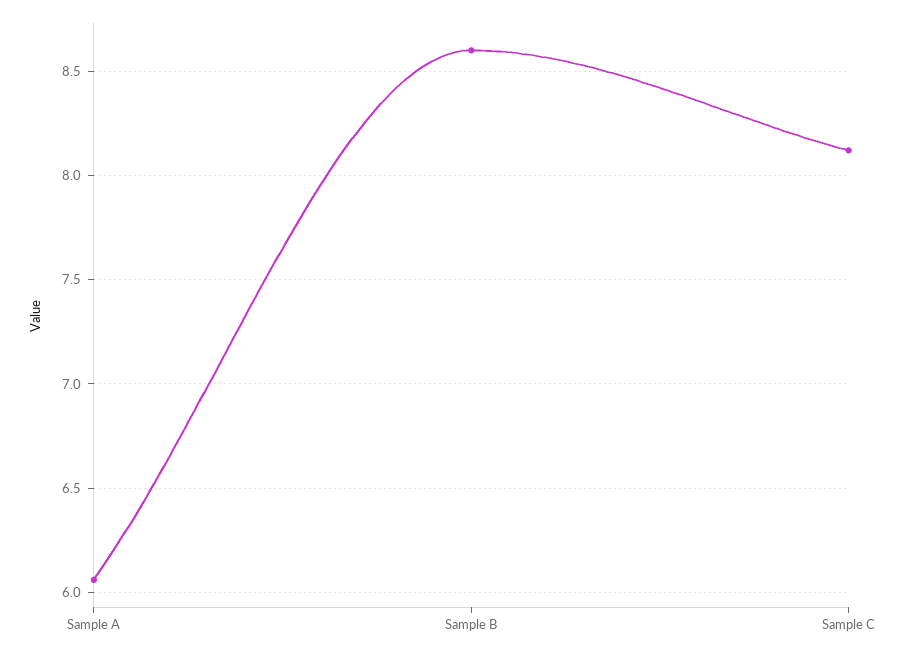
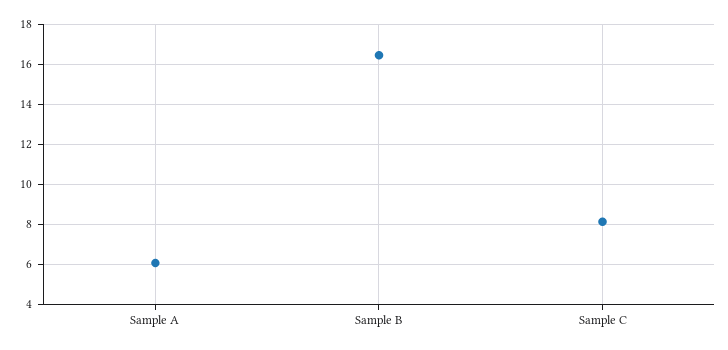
  {
    "Sample A": 6.05,
-   "Sample B": 8.6,
+   "Sample B": 16.5,
    "Sample C": 8.1
  }

